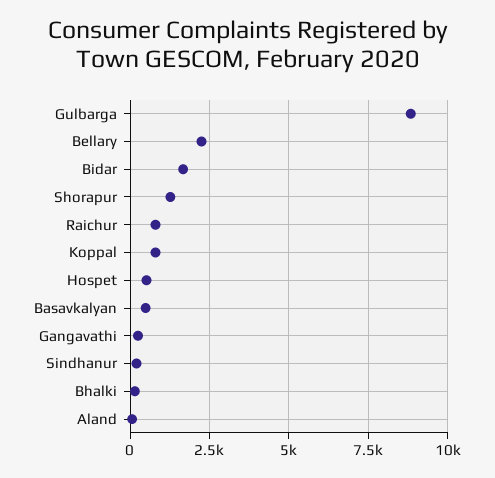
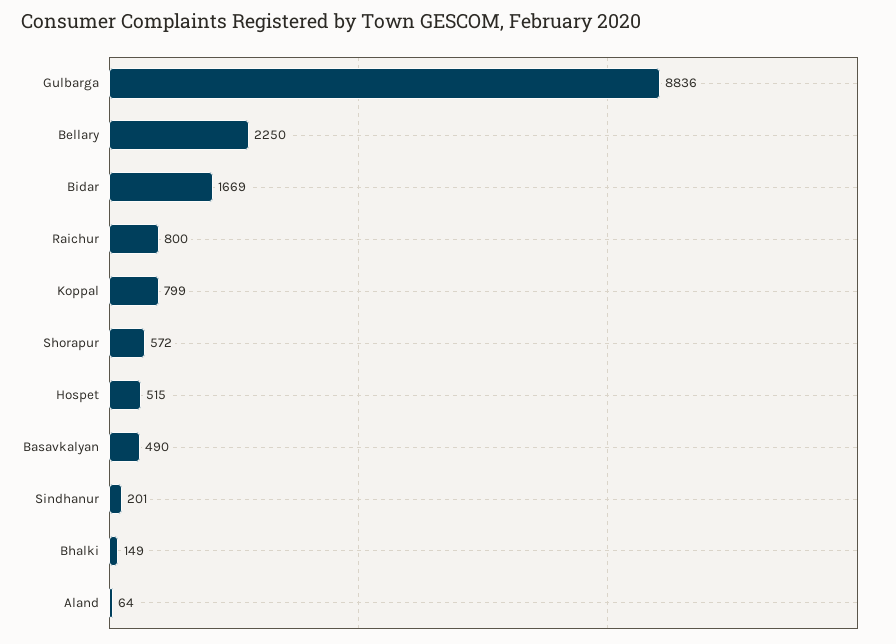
  {
    "Gulbarga": 8836,
    "Bellary": 2250,
    "Bidar": 1669,
-   "Shorapur": 1250,
+   "Shorapur": 572,
    "Raichur": 800,
    "Koppal": 799,
    "Hospet": 515,
    "Basavkalyan": 490,
-   "Gangavathi": 250,
    "Sindhanur": 201,
    "Bhalki": 149,
    "Aland": 64
  }

